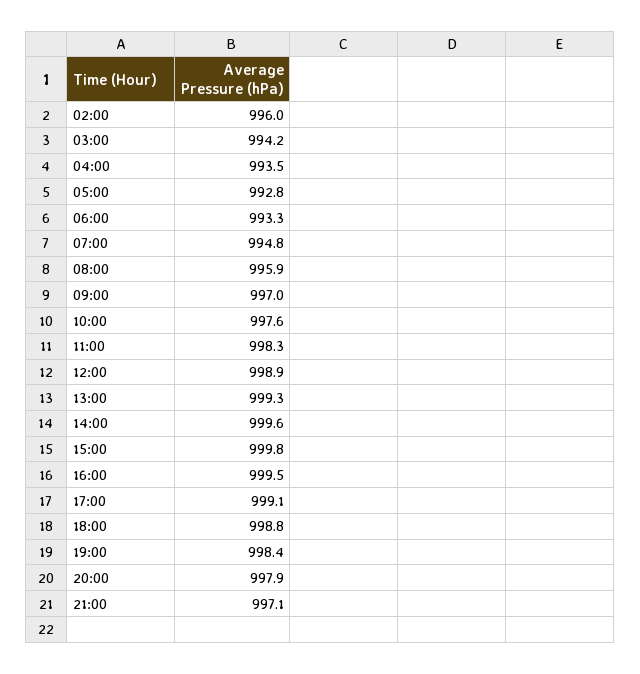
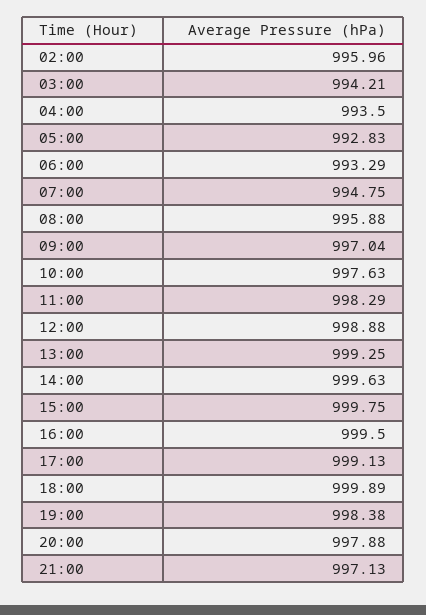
  {
    "02:00": 995.96,
    "03:00": 994.21,
    "04:00": 993.5,
    "05:00": 992.83,
    "06:00": 993.29,
    "07:00": 994.75,
    "08:00": 995.88,
    "09:00": 997.04,
    "10:00": 997.63,
    "11:00": 998.29,
    "12:00": 998.88,
    "13:00": 999.25,
    "14:00": 999.63,
    "15:00": 999.75,
    "16:00": 999.5,
    "17:00": 999.13,
-   "18:00": 998.8,
+   "18:00": 999.89,
    "19:00": 998.38,
    "20:00": 997.88,
    "21:00": 997.13
  }

